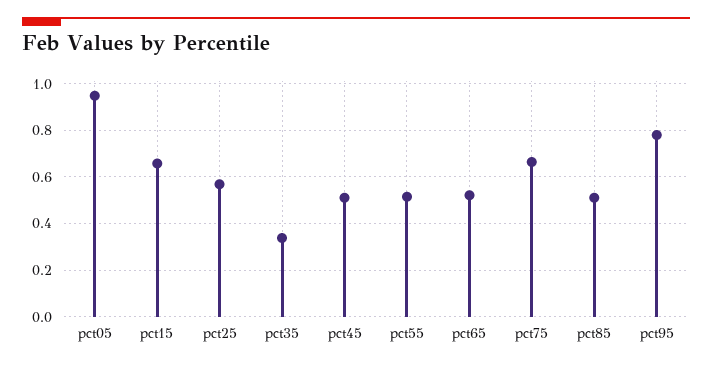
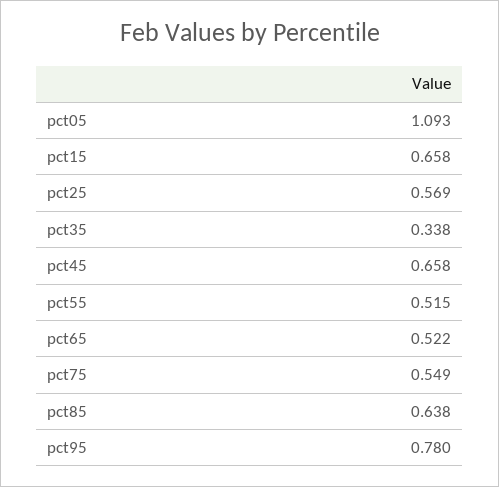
  {
-   "pct05": 0.95,
+   "pct05": 1.093,
    "pct15": 0.658,
    "pct25": 0.569,
    "pct35": 0.338,
-   "pct45": 0.5,
+   "pct45": 0.658,
    "pct55": 0.515,
    "pct65": 0.522,
-   "pct75": 0.65,
+   "pct75": 0.549,
-   "pct85": 0.5,
+   "pct85": 0.638,
    "pct95": 0.78
  }

